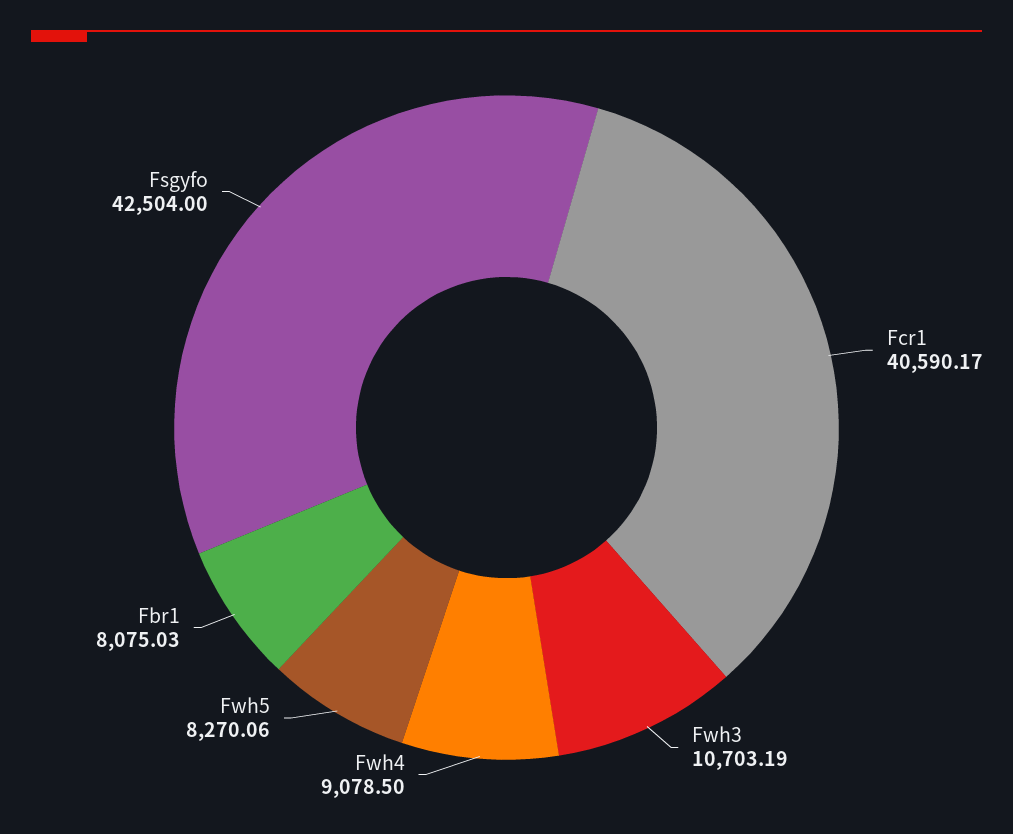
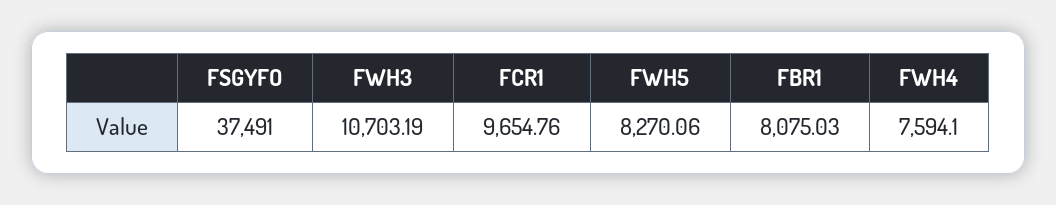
  {
-   "Fcr1": 40590.17,
+   "Fcr1": 9654.76,
    "Fwh3": 10703.19,
-   "Fwh4": 9078.5,
+   "Fwh4": 7594.1,
    "Fwh5": 8270.06,
    "Fbr1": 8075.03,
-   "Fsgyfo": 42504
+   "Fsgyfo": 37491
  }

